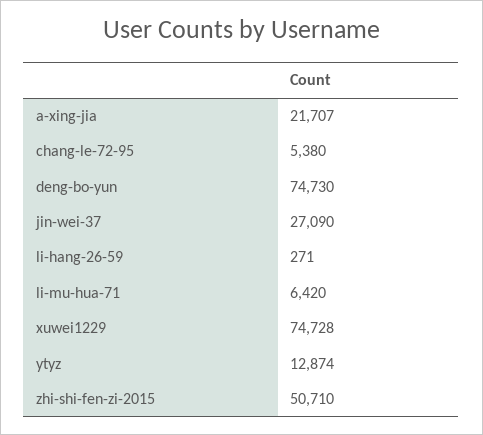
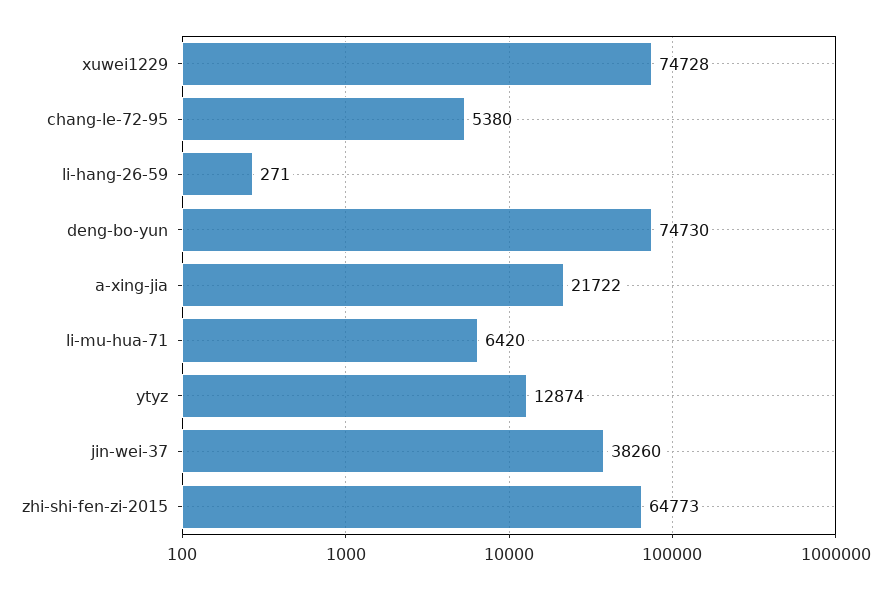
  {
-   "a-xing-jia": 21707,
+   "a-xing-jia": 21722,
    "chang-le-72-95": 5380,
    "deng-bo-yun": 74730,
-   "jin-wei-37": 27090,
+   "jin-wei-37": 38260,
    "li-hang-26-59": 271,
    "li-mu-hua-71": 6420,
    "xuwei1229": 74728,
    "ytyz": 12874,
-   "zhi-shi-fen-zi-2015": 50710
+   "zhi-shi-fen-zi-2015": 64773
  }

